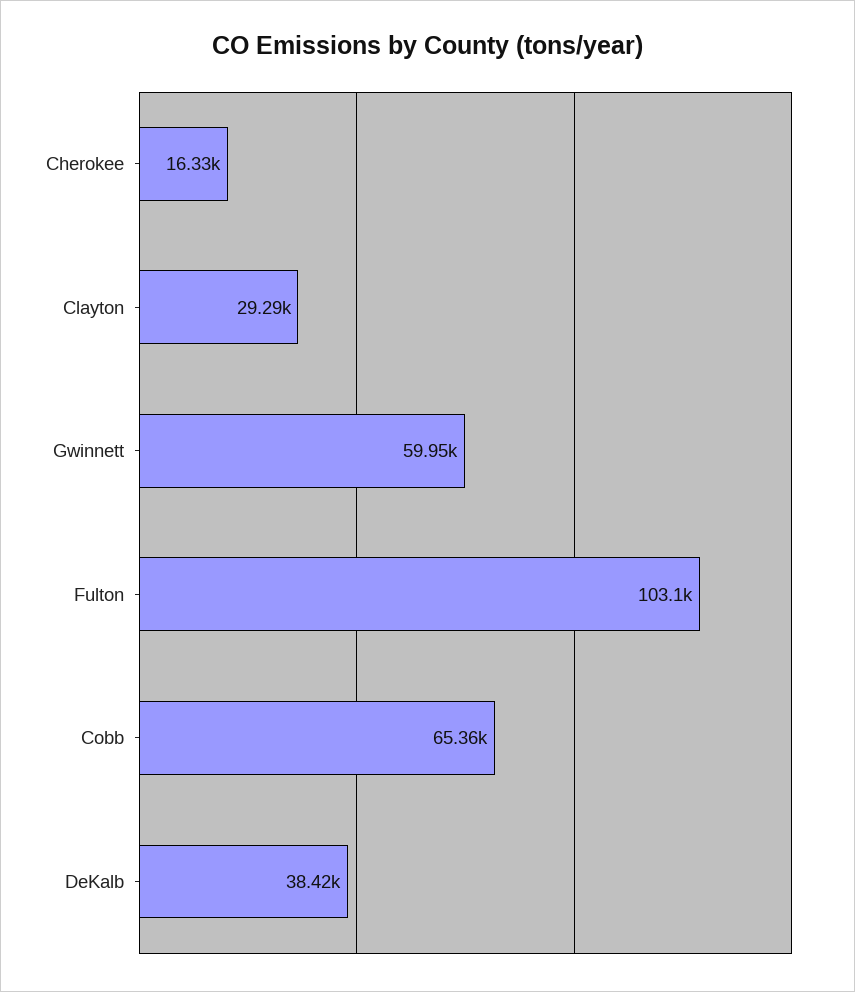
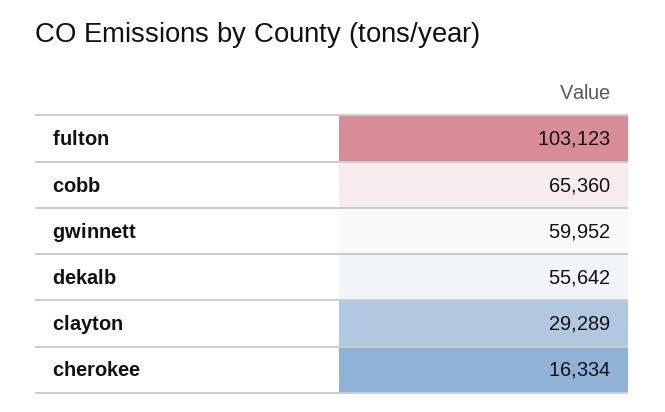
  {
    "Cherokee": 16334,
    "Clayton": 29289,
    "Gwinnett": 59952,
    "Fulton": 103123,
    "Cobb": 65360,
-   "DeKalb": 38420
+   "DeKalb": 55642
  }

